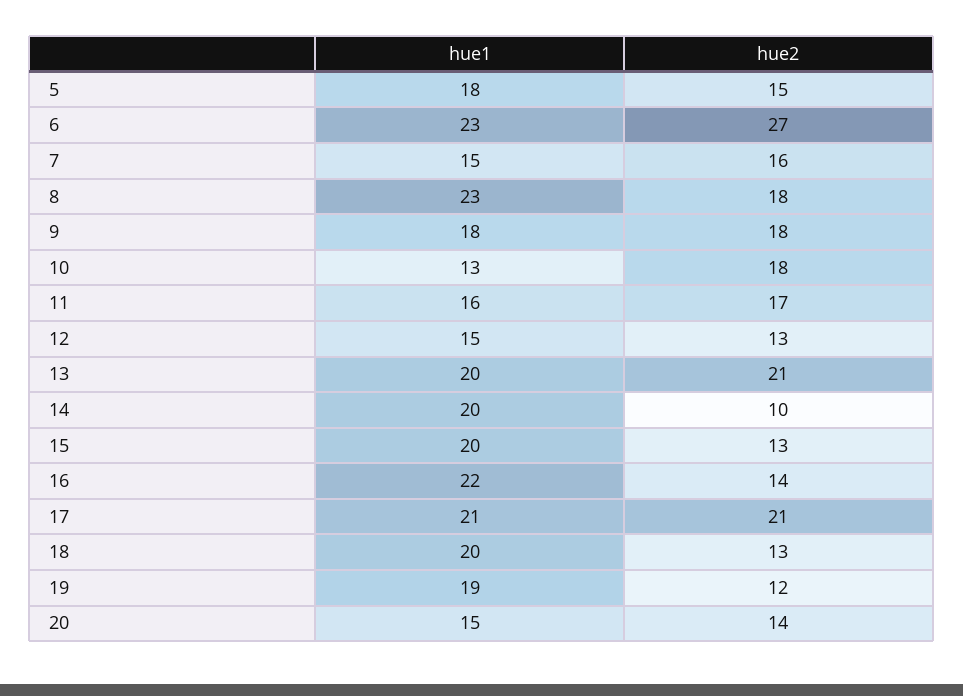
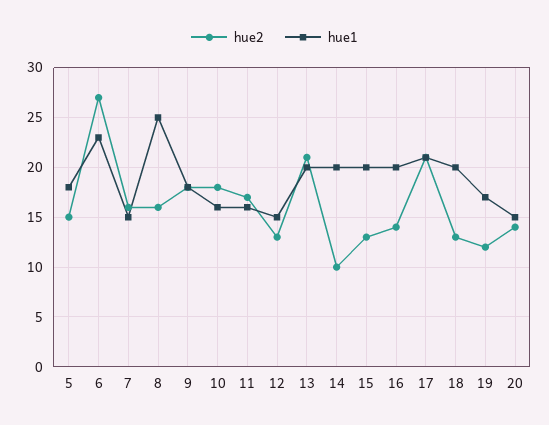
  {
    "hue1": {
      "5": 18,
      "6": 23,
      "7": 15,
-     "8": 23,
+     "8": 25,
      "9": 18,
-     "10": 13,
+     "10": 16,
      "11": 16,
      "12": 15,
      "13": 20,
      "14": 20,
      "15": 20,
-     "16": 22,
+     "16": 20,
      "17": 21,
      "18": 20,
-     "19": 19,
+     "19": 17,
      "20": 15
    },
    "hue2": {
      "5": 15,
      "6": 27,
      "7": 16,
-     "8": 18,
+     "8": 16,
      "9": 18,
      "10": 18,
      "11": 17,
      "12": 13,
      "13": 21,
      "14": 10,
      "15": 13,
      "16": 14,
      "17": 21,
      "18": 13,
      "19": 12,
      "20": 14
    }
  }

